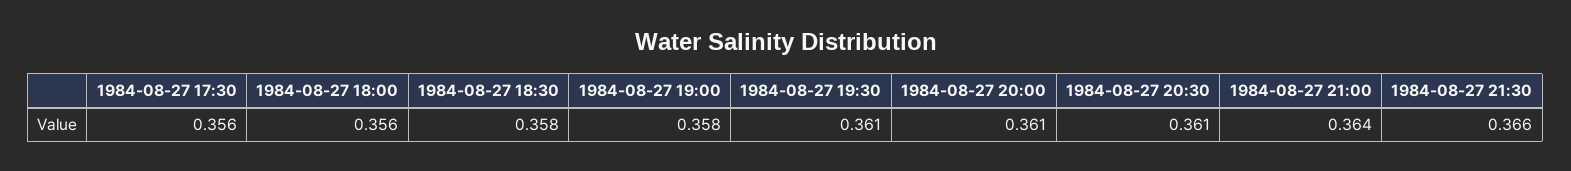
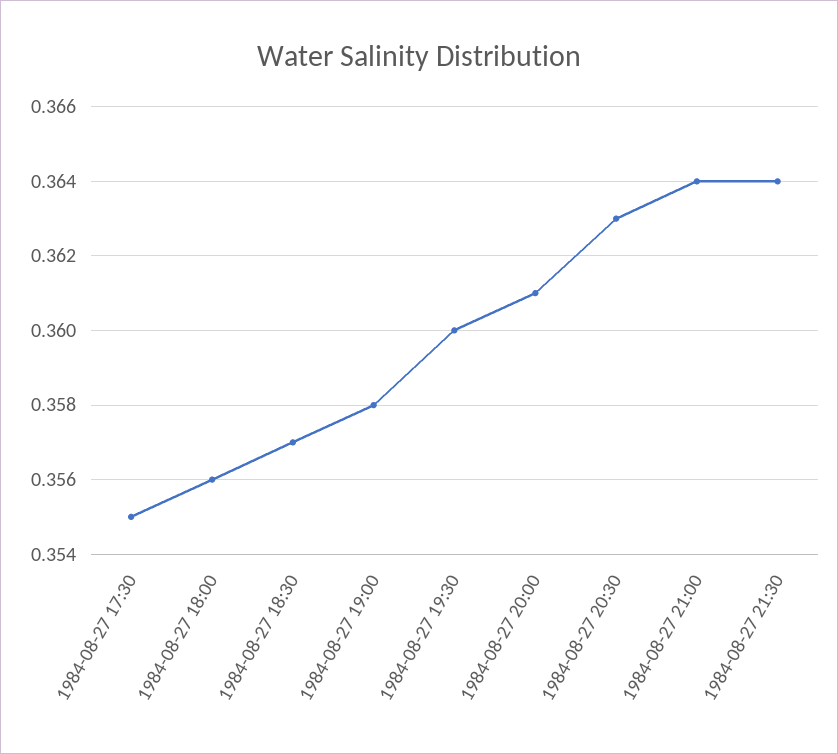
  {
-   "1984-08-27 17:30": 0.356,
+   "1984-08-27 17:30": 0.355,
    "1984-08-27 18:00": 0.356,
-   "1984-08-27 18:30": 0.358,
+   "1984-08-27 18:30": 0.357,
    "1984-08-27 19:00": 0.358,
-   "1984-08-27 19:30": 0.361,
+   "1984-08-27 19:30": 0.36,
    "1984-08-27 20:00": 0.361,
-   "1984-08-27 20:30": 0.361,
+   "1984-08-27 20:30": 0.363,
    "1984-08-27 21:00": 0.364,
-   "1984-08-27 21:30": 0.366
+   "1984-08-27 21:30": 0.364
  }

